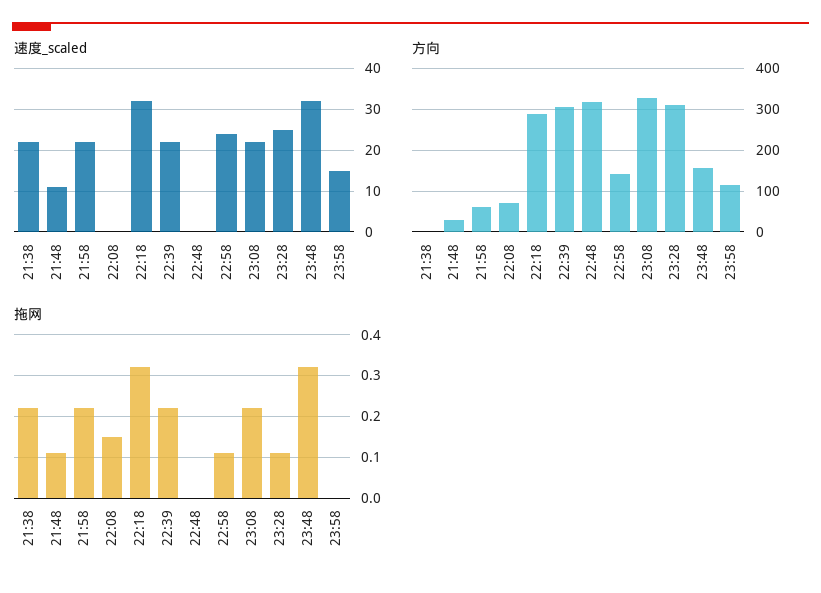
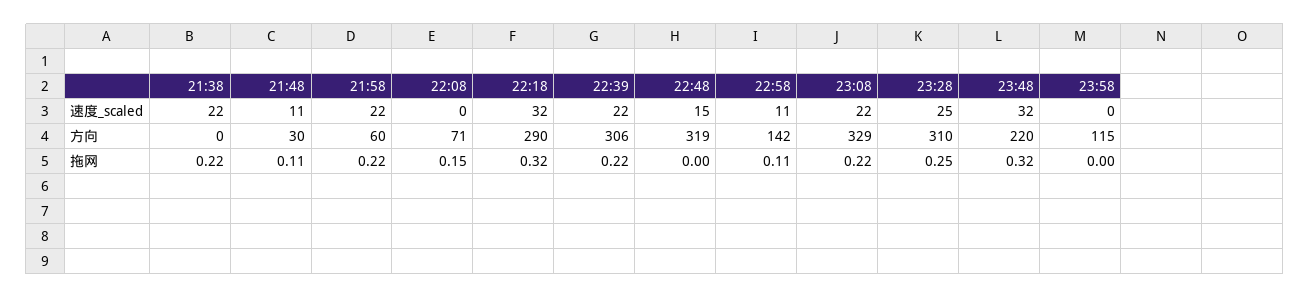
  {
    "速度_scaled": {
      "21:38": 22,
      "21:48": 11,
      "21:58": 22,
      "22:08": 0,
      "22:18": 32,
      "22:39": 22,
-     "22:48": 0,
+     "22:48": 15,
-     "22:58": 25,
+     "22:58": 11,
      "23:08": 22,
      "23:28": 25,
      "23:48": 32,
-     "23:58": 15
+     "23:58": 0
    },
    "方向": {
      "21:38": 0,
      "21:48": 30,
      "21:58": 60,
      "22:08": 71,
      "22:18": 290,
      "22:39": 306,
      "22:48": 319,
      "22:58": 142,
      "23:08": 329,
      "23:28": 310,
-     "23:48": 160,
+     "23:48": 220,
      "23:58": 115
    },
    "拖网": {
      "21:38": 0.22,
      "21:48": 0.11,
      "21:58": 0.22,
      "22:08": 0.15,
      "22:18": 0.32,
      "22:39": 0.22,
      "22:48": 0,
      "22:58": 0.11,
      "23:08": 0.22,
-     "23:28": 0.1,
+     "23:28": 0.25,
      "23:48": 0.32,
      "23:58": 0
    }
  }

